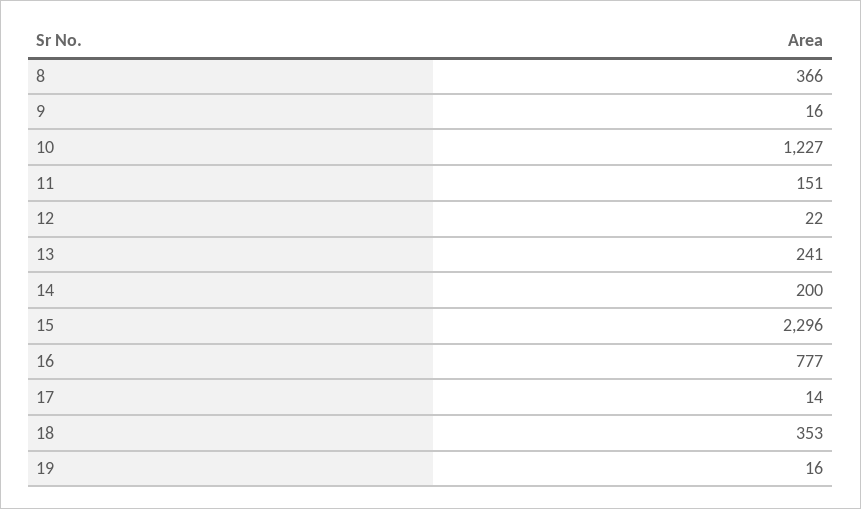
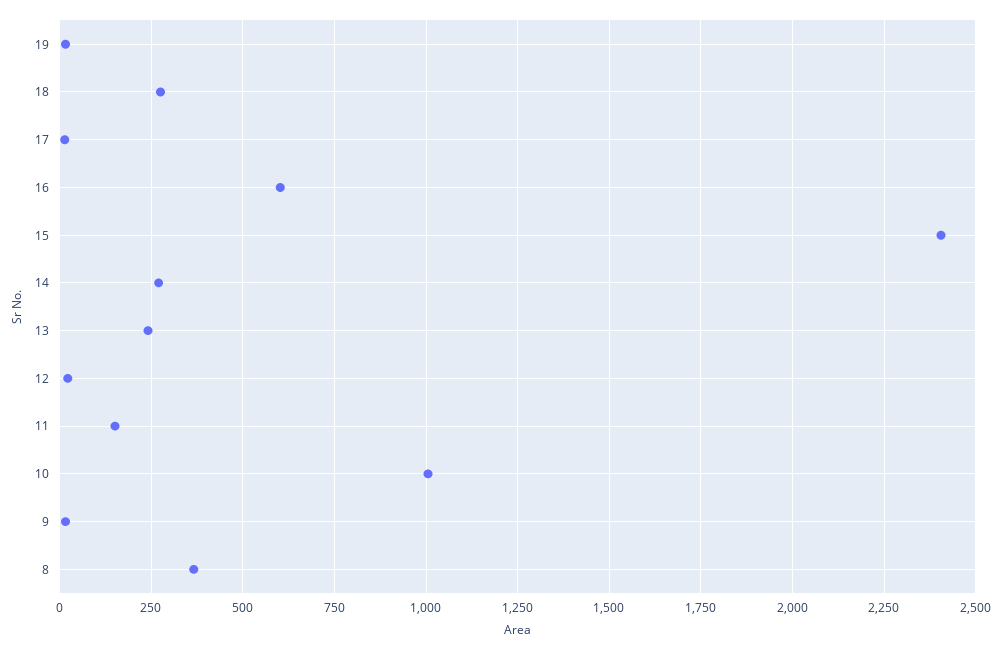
  {
    "8": 366,
    "9": 16,
-   "10": 1227,
+   "10": 1000,
    "11": 151,
    "12": 22,
    "13": 241,
-   "14": 200,
+   "14": 275,
-   "15": 2296,
+   "15": 2400,
-   "16": 777,
+   "16": 600,
    "17": 14,
-   "18": 353,
+   "18": 275,
    "19": 16
  }

